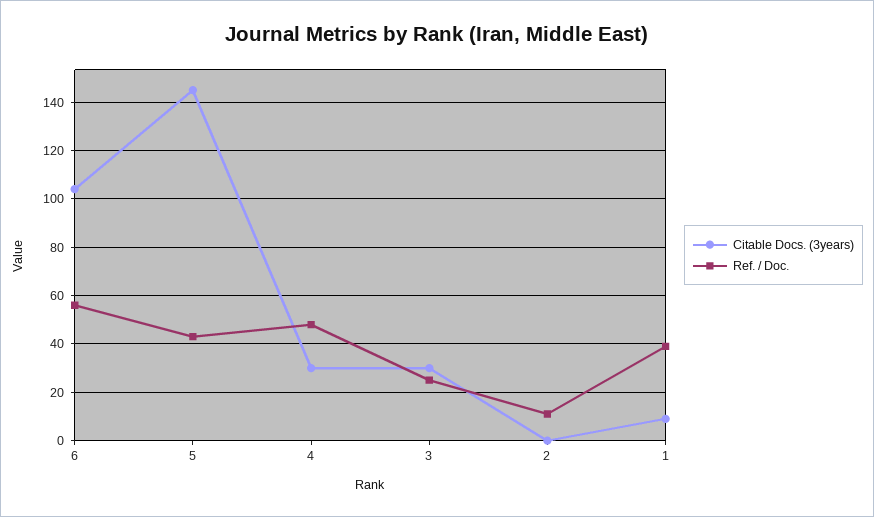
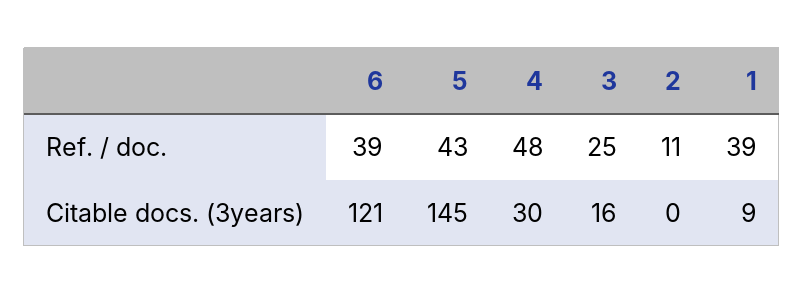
  {
    "Citable Docs. (3years)": {
-     "6": 105,
+     "6": 121,
      "5": 145,
      "4": 30,
-     "3": 30,
+     "3": 16,
      "2": 0,
      "1": 9
    },
    "Ref. / Doc.": {
-     "6": 55,
+     "6": 39,
      "5": 43,
      "4": 48,
      "3": 25,
      "2": 11,
      "1": 39
    }
  }

